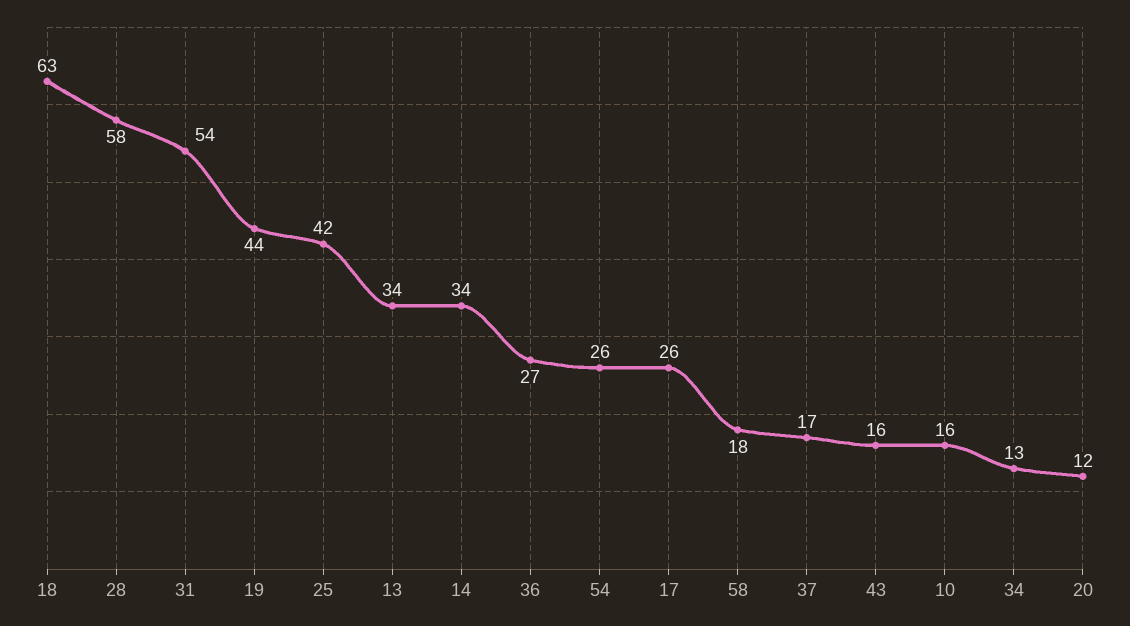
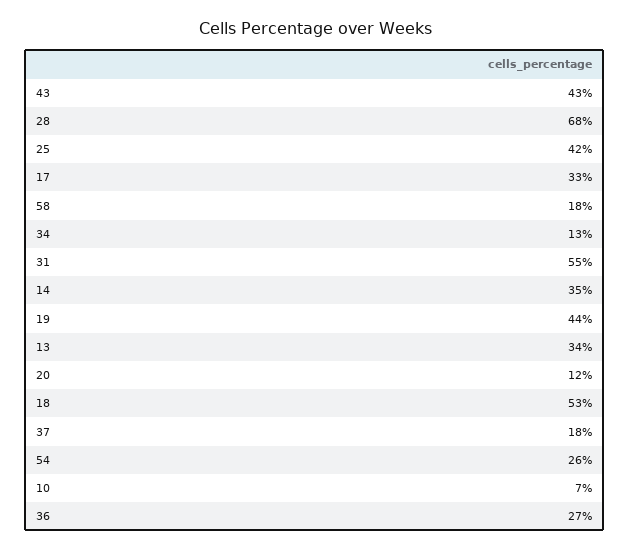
  {
-   "18": 63,
+   "18": 53,
-   "28": 58,
+   "28": 68,
-   "31": 54,
+   "31": 55,
    "19": 44,
    "25": 42,
    "13": 34,
-   "14": 34,
+   "14": 35,
    "36": 27,
    "54": 26,
-   "17": 26,
+   "17": 33,
    "58": 18,
-   "37": 17,
+   "37": 18,
-   "43": 16,
+   "43": 43,
-   "10": 16,
+   "10": 7,
    "34": 13,
    "20": 12
  }

